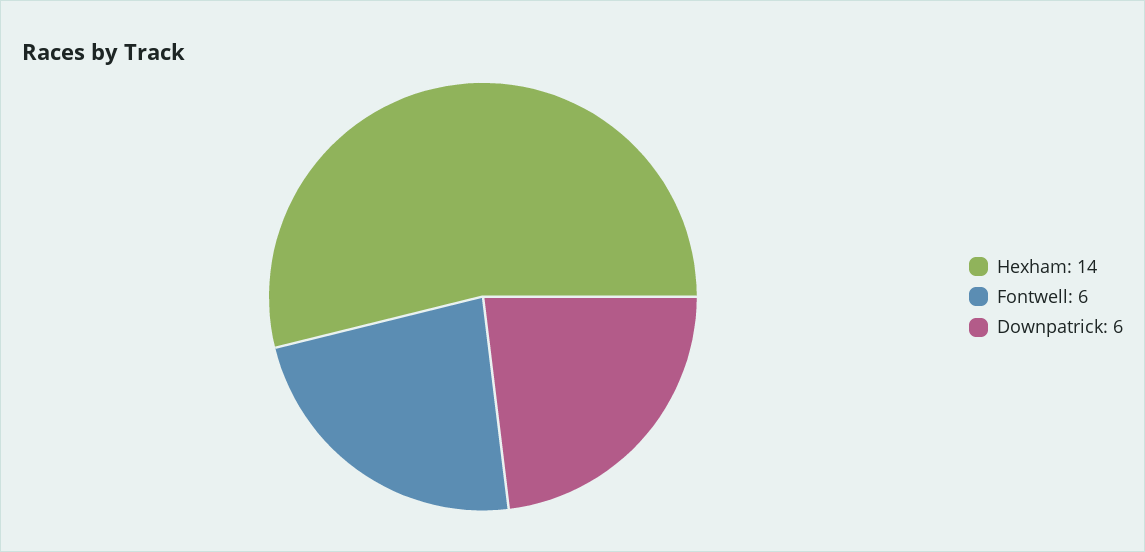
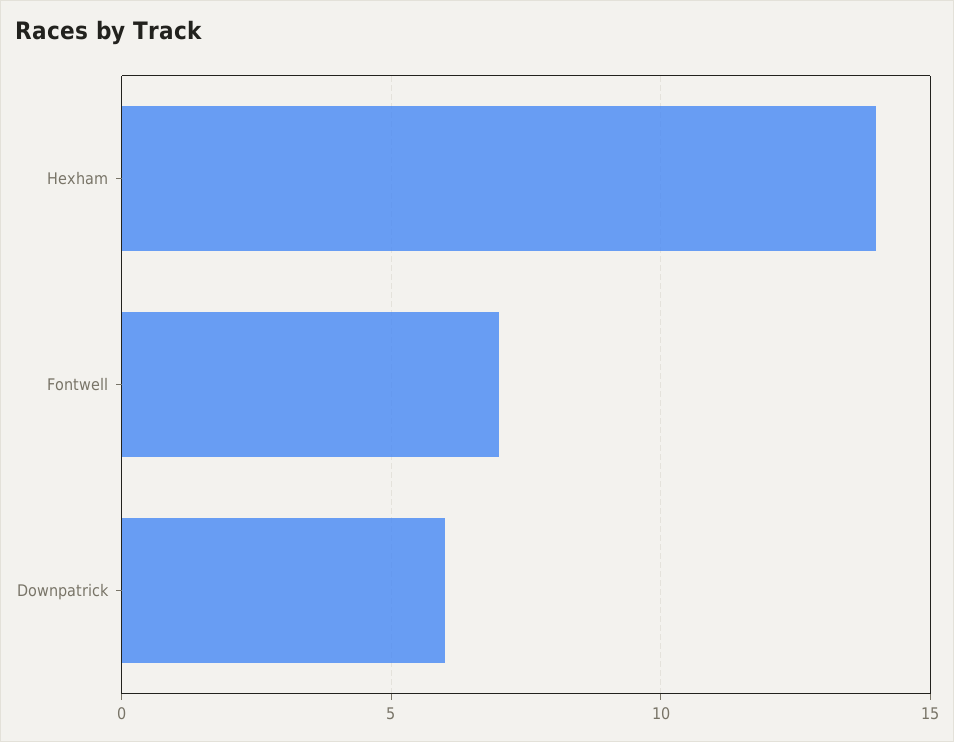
  {
    "Hexham": 14,
-   "Fontwell": 6,
+   "Fontwell": 7,
    "Downpatrick": 6
  }

